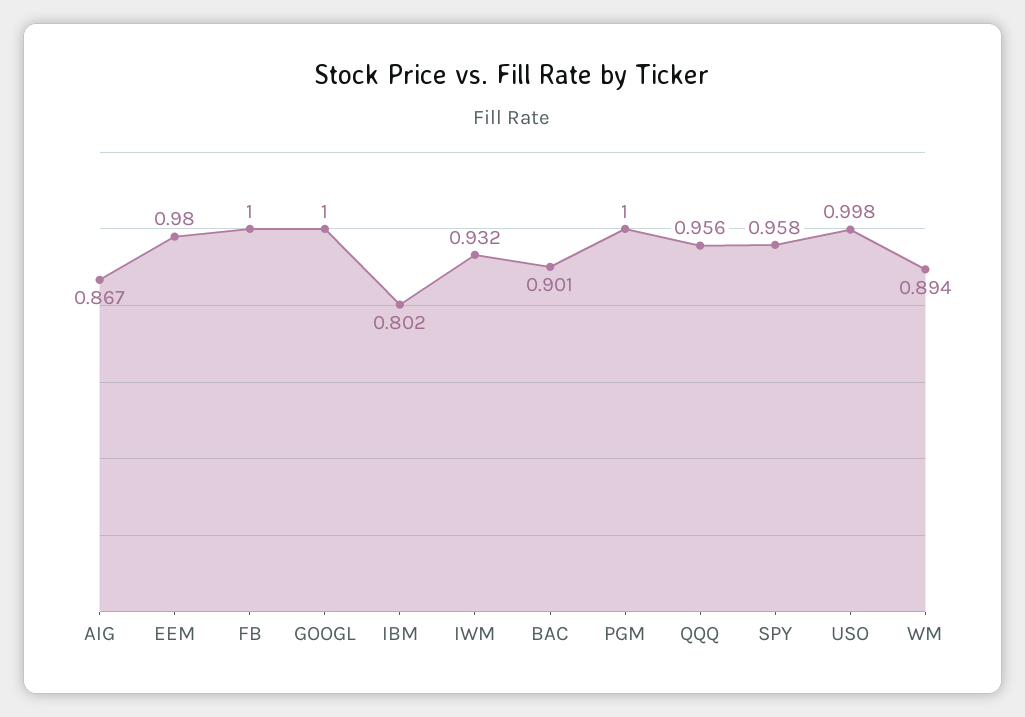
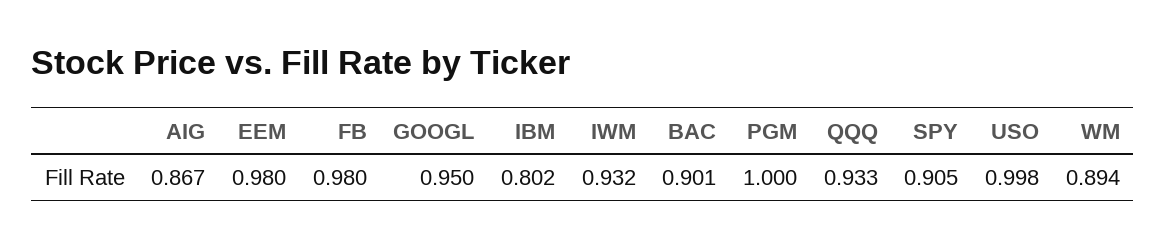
  {
    "AIG": 0.867,
    "EEM": 0.98,
-   "FB": 1,
+   "FB": 0.98,
-   "GOOGL": 1,
+   "GOOGL": 0.95,
    "IBM": 0.802,
    "IWM": 0.932,
    "BAC": 0.901,
    "PGM": 1,
-   "QQQ": 0.956,
+   "QQQ": 0.933,
-   "SPY": 0.958,
+   "SPY": 0.905,
    "USO": 0.998,
    "WM": 0.894
  }

